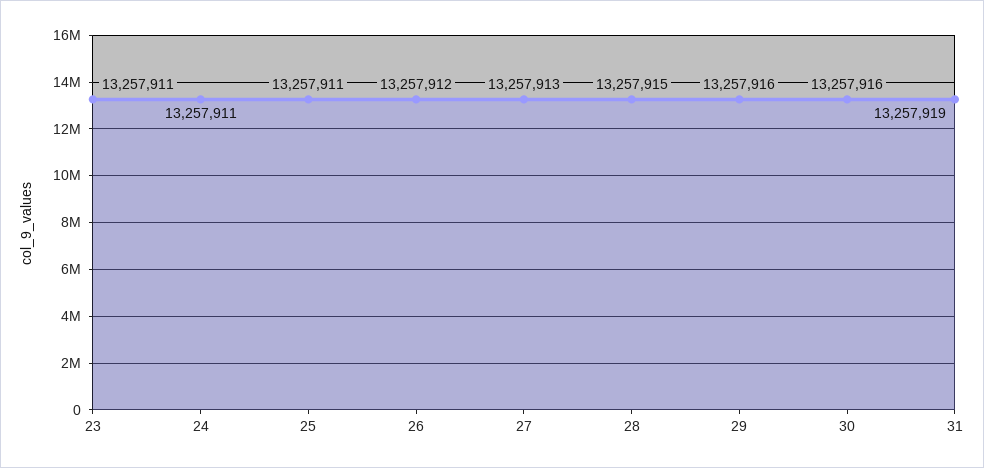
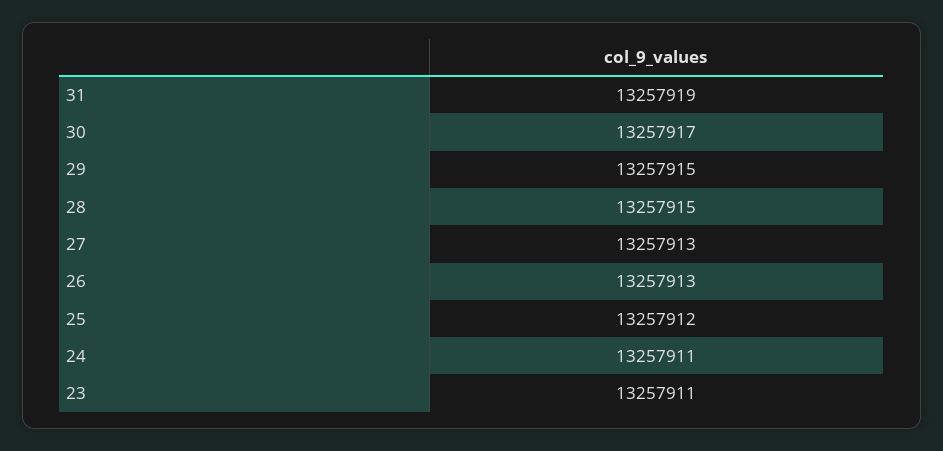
  {
    "23": 13257911,
    "24": 13257911,
-   "25": 13257911,
+   "25": 13257912,
-   "26": 13257912,
+   "26": 13257913,
    "27": 13257913,
    "28": 13257915,
-   "29": 13257916,
+   "29": 13257915,
-   "30": 13257916,
+   "30": 13257917,
    "31": 13257919
  }

